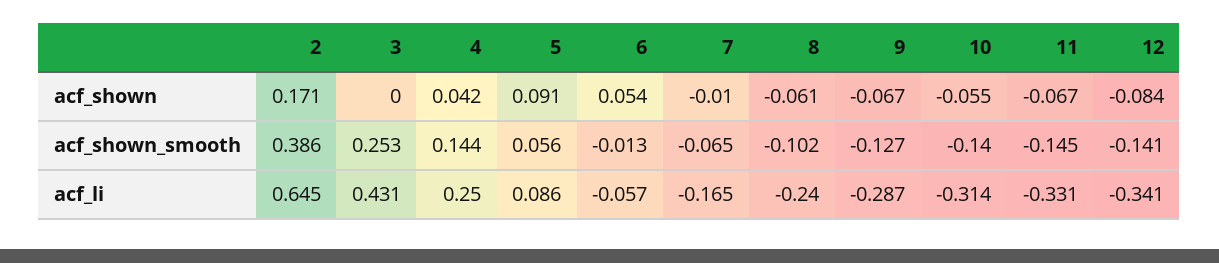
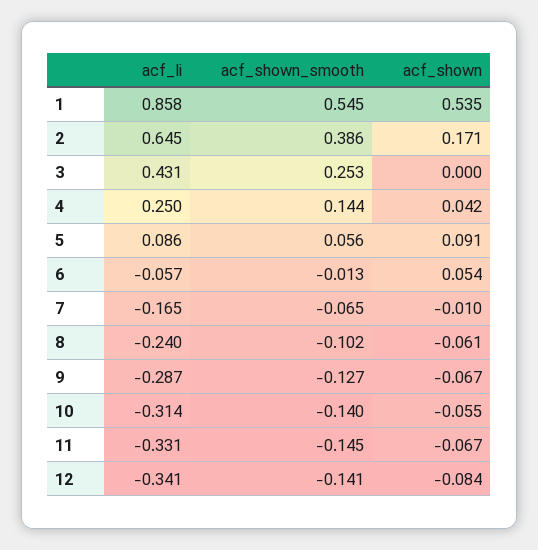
  {
    "2": {
      "acf_shown": 0.171,
      "acf_shown_smooth": 0.386,
      "acf_li": 0.645
    },
    "3": {
      "acf_shown": 0,
      "acf_shown_smooth": 0.253,
      "acf_li": 0.431
    },
    "4": {
      "acf_shown": 0.042,
      "acf_shown_smooth": 0.144,
      "acf_li": 0.25
    },
    "5": {
      "acf_shown": 0.091,
      "acf_shown_smooth": 0.056,
      "acf_li": 0.086
    },
    "6": {
      "acf_shown": 0.054,
      "acf_shown_smooth": -0.013,
      "acf_li": -0.057
    },
    "7": {
      "acf_shown": -0.01,
      "acf_shown_smooth": -0.065,
      "acf_li": -0.165
    },
    "8": {
      "acf_shown": -0.061,
      "acf_shown_smooth": -0.102,
      "acf_li": -0.24
    },
    "9": {
      "acf_shown": -0.067,
      "acf_shown_smooth": -0.127,
      "acf_li": -0.287
    },
    "10": {
      "acf_shown": -0.055,
      "acf_shown_smooth": -0.14,
      "acf_li": -0.314
    },
    "11": {
      "acf_shown": -0.067,
      "acf_shown_smooth": -0.145,
      "acf_li": -0.331
    },
    "12": {
      "acf_shown": -0.084,
      "acf_shown_smooth": -0.141,
      "acf_li": -0.341
-   }
+   },
+   "1": {
+     "acf_li": 0.858,
+     "acf_shown_smooth": 0.545,
+     "acf_shown": 0.535
+   }
  }

